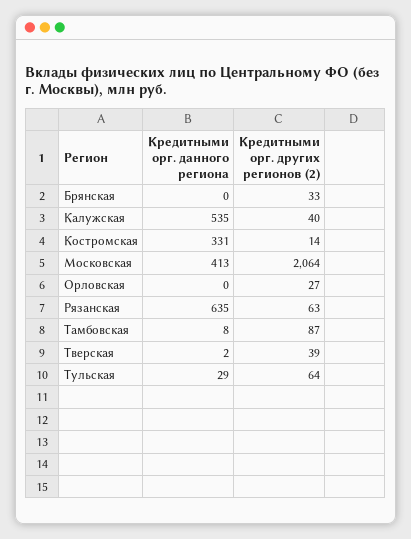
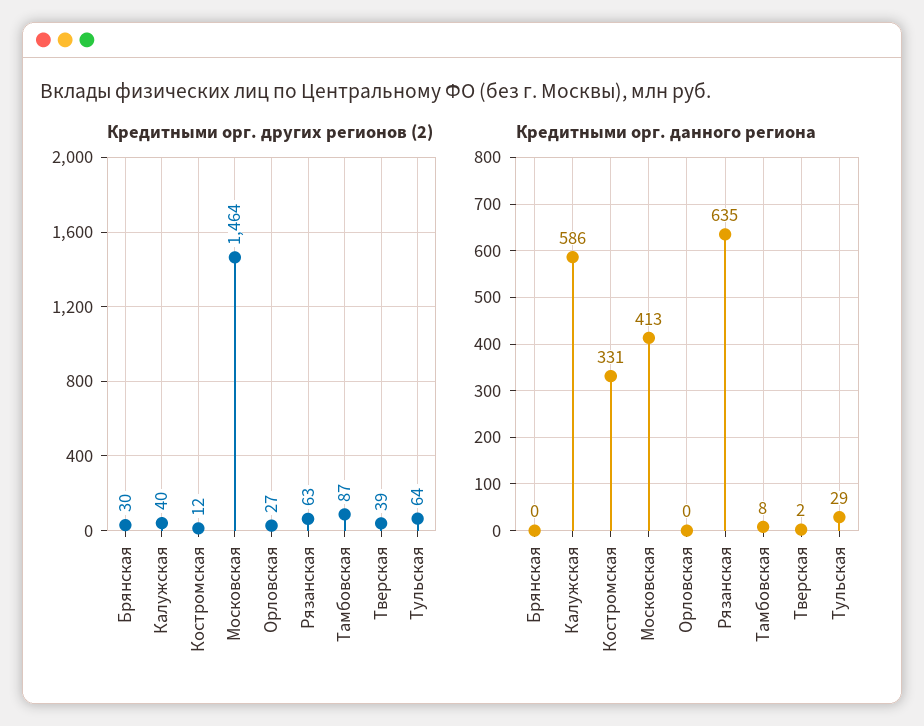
  {
    "Кредитными орг. данного региона": {
      "Брянская": 0,
-     "Калужская": 535,
+     "Калужская": 586,
      "Костромская": 331,
      "Московская": 413,
      "Орловская": 0,
      "Рязанская": 635,
      "Тамбовская": 8,
      "Тверская": 2,
      "Тульская": 29
    },
    "Кредитными орг. других регионов (2)": {
-     "Брянская": 33,
+     "Брянская": 30,
      "Калужская": 40,
-     "Костромская": 14,
+     "Костромская": 12,
-     "Московская": 2064,
+     "Московская": 1464,
      "Орловская": 27,
      "Рязанская": 63,
      "Тамбовская": 87,
      "Тверская": 39,
      "Тульская": 64
    }
  }

